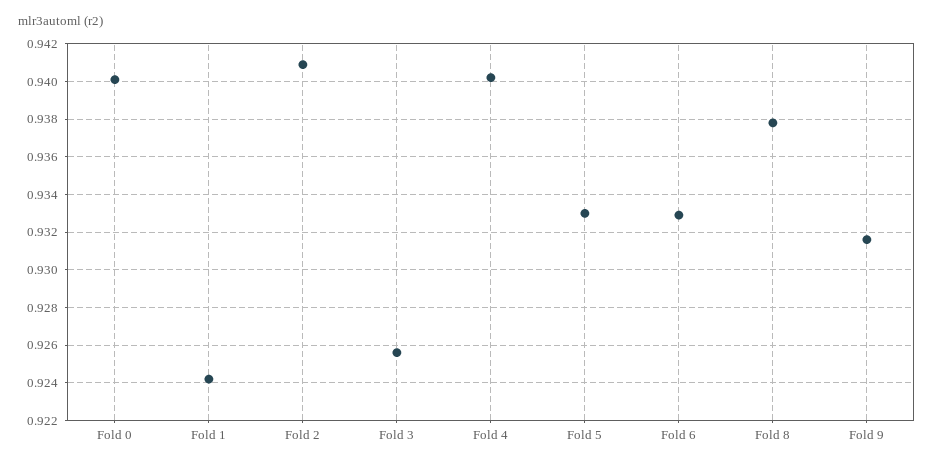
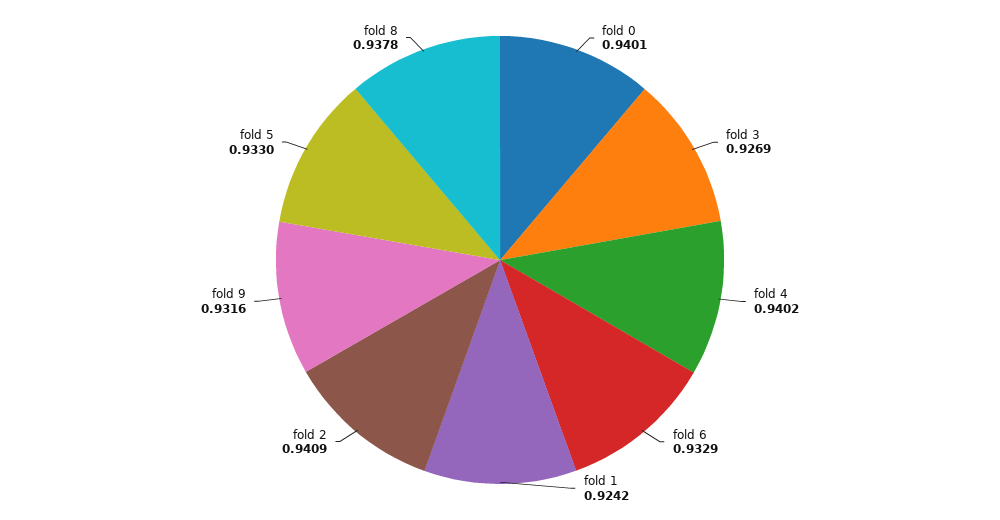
  {
    "Fold 0": 0.9401,
    "Fold 1": 0.9242,
    "Fold 2": 0.9409,
-   "Fold 3": 0.9255,
+   "Fold 3": 0.9269,
    "Fold 4": 0.9402,
    "Fold 5": 0.933,
    "Fold 6": 0.9329,
    "Fold 8": 0.9378,
    "Fold 9": 0.9316
  }

